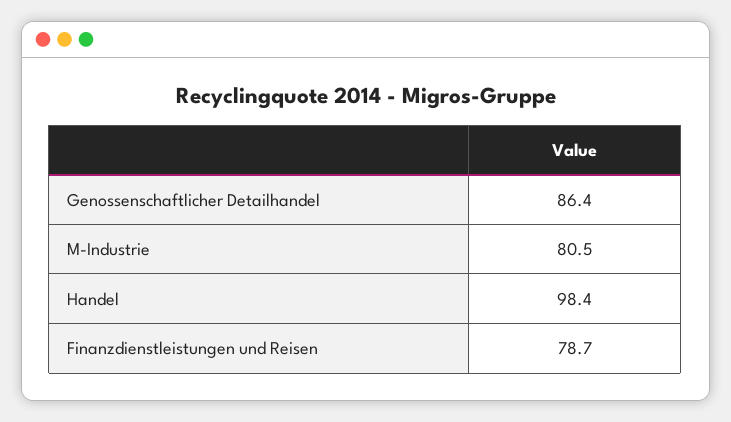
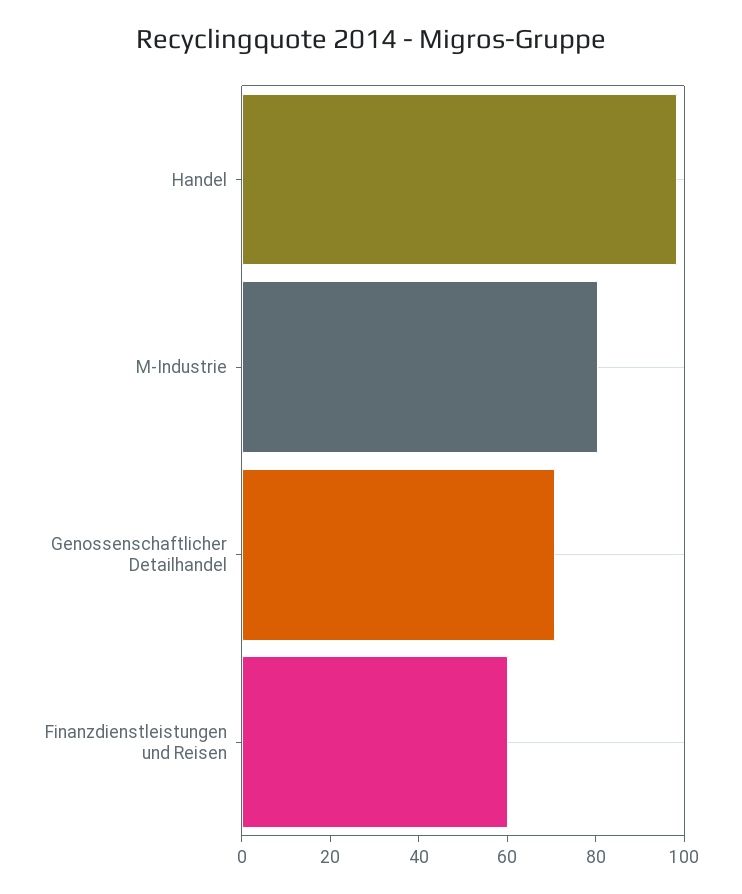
  {
-   "Genossenschaftlicher Detailhandel": 86.4,
+   "Genossenschaftlicher Detailhandel": 70,
    "M-Industrie": 80.5,
    "Handel": 98.4,
-   "Finanzdienstleistungen und Reisen": 78.7
+   "Finanzdienstleistungen und Reisen": 60
  }

